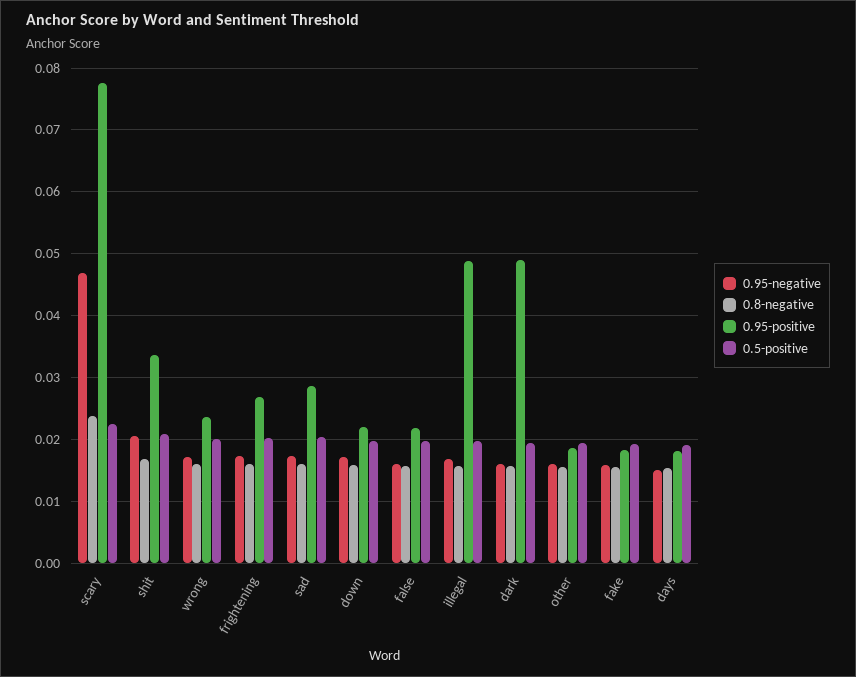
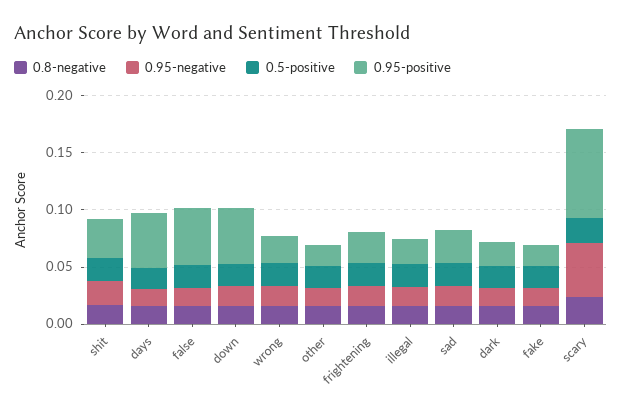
  {
    "0.95-negative": {
      "scary": 0.047,
      "shit": 0.021,
      "wrong": 0.017,
      "frightening": 0.017,
      "sad": 0.017,
      "down": 0.017,
      "false": 0.016,
      "illegal": 0.017,
      "dark": 0.016,
      "other": 0.016,
      "fake": 0.016,
      "days": 0.015
    },
    "0.8-negative": {
      "scary": 0.024,
      "shit": 0.017,
      "wrong": 0.016,
      "frightening": 0.016,
      "sad": 0.016,
      "down": 0.016,
      "false": 0.016,
      "illegal": 0.016,
      "dark": 0.016,
      "other": 0.016,
      "fake": 0.016,
      "days": 0.015
    },
    "0.95-positive": {
      "scary": 0.078,
      "shit": 0.034,
      "wrong": 0.024,
      "frightening": 0.027,
      "sad": 0.029,
-     "down": 0.022,
+     "down": 0.05,
-     "false": 0.022,
+     "false": 0.05,
-     "illegal": 0.049,
+     "illegal": 0.02,
-     "dark": 0.049,
+     "dark": 0.02,
      "other": 0.019,
      "fake": 0.018,
-     "days": 0.018
+     "days": 0.05
    },
    "0.5-positive": {
      "scary": 0.023,
      "shit": 0.021,
      "wrong": 0.02,
      "frightening": 0.02,
      "sad": 0.02,
      "down": 0.02,
      "false": 0.02,
      "illegal": 0.02,
      "dark": 0.02,
      "other": 0.02,
      "fake": 0.019,
      "days": 0.019
    }
  }

